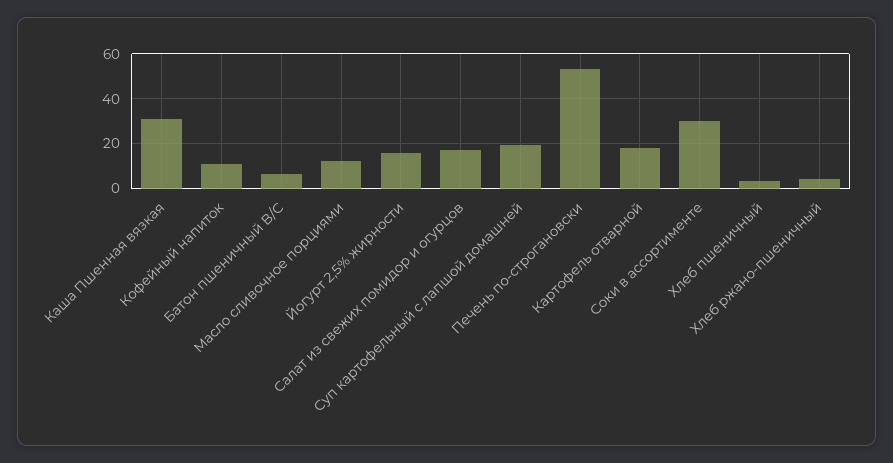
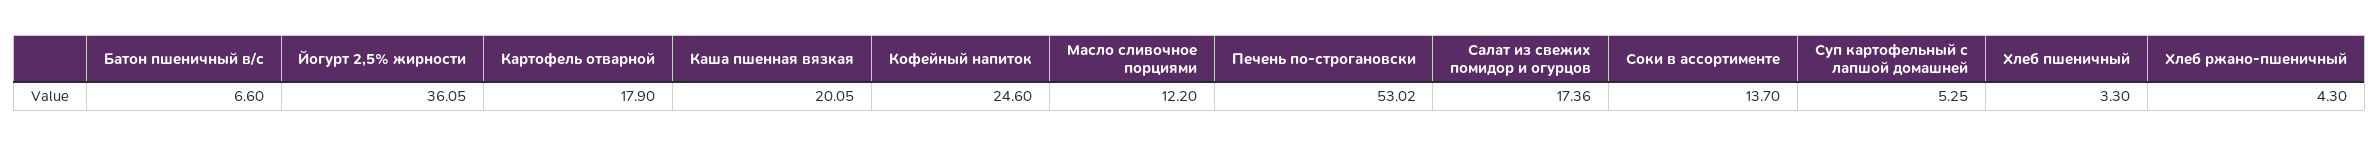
  {
-   "Каша Пшенная вязкая": 30,
+   "Каша Пшенная вязкая": 20.05,
-   "Кофейный напиток": 10,
+   "Кофейный напиток": 24.6,
    "Батон пшеничный В/С": 6.6,
    "Масло сливочное порциями": 12.2,
-   "Йогурт 2,5% жирности": 15,
+   "Йогурт 2,5% жирности": 36.05,
    "Салат из свежих помидор и огурцов": 17.36,
-   "Суп картофельный с лапшой домашней": 20,
+   "Суп картофельный с лапшой домашней": 5.25,
    "Печень по-строгановски": 53.02,
    "Картофель отварной": 17.9,
-   "Соки в ассортименте": 30,
+   "Соки в ассортименте": 13.7,
    "Хлеб пшеничный": 3.3,
    "Хлеб ржано-пшеничный": 4.3
  }

